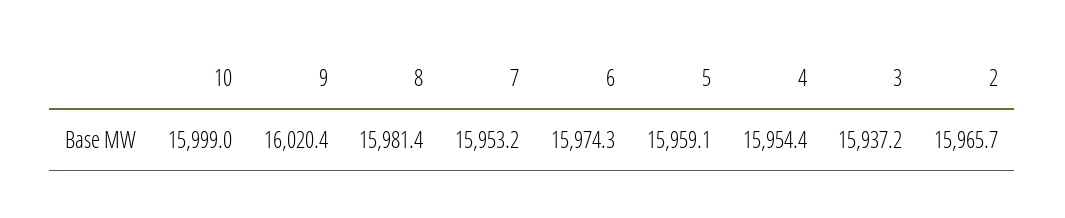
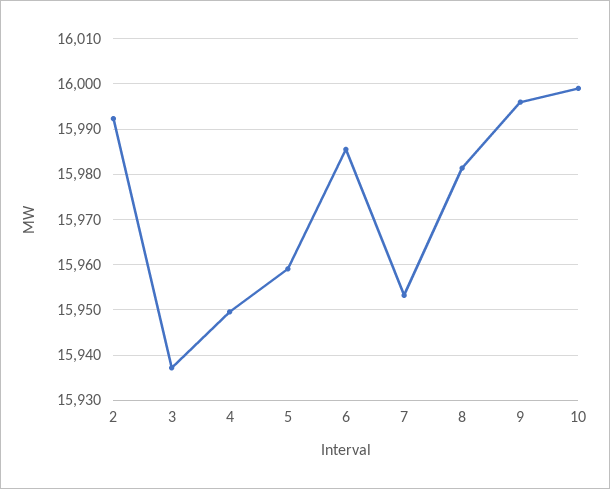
  {
    "10": 15999,
-   "9": 16020.4,
+   "9": 15996,
    "8": 15981.4,
    "7": 15953.2,
-   "6": 15974.3,
+   "6": 15986,
    "5": 15959.1,
-   "4": 15954.4,
+   "4": 15950,
    "3": 15937.2,
-   "2": 15965.7
+   "2": 15992
  }

